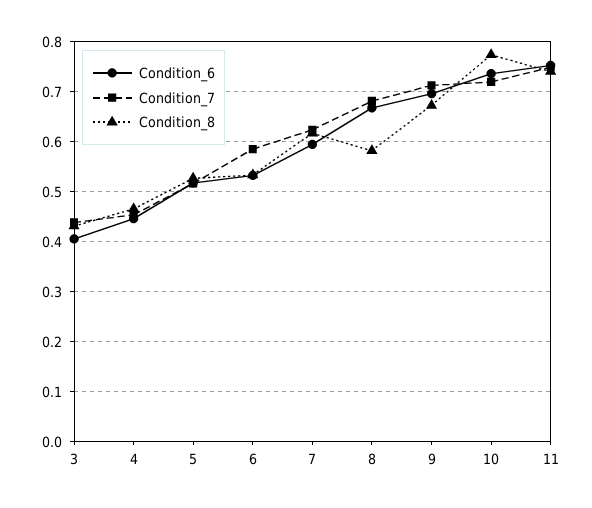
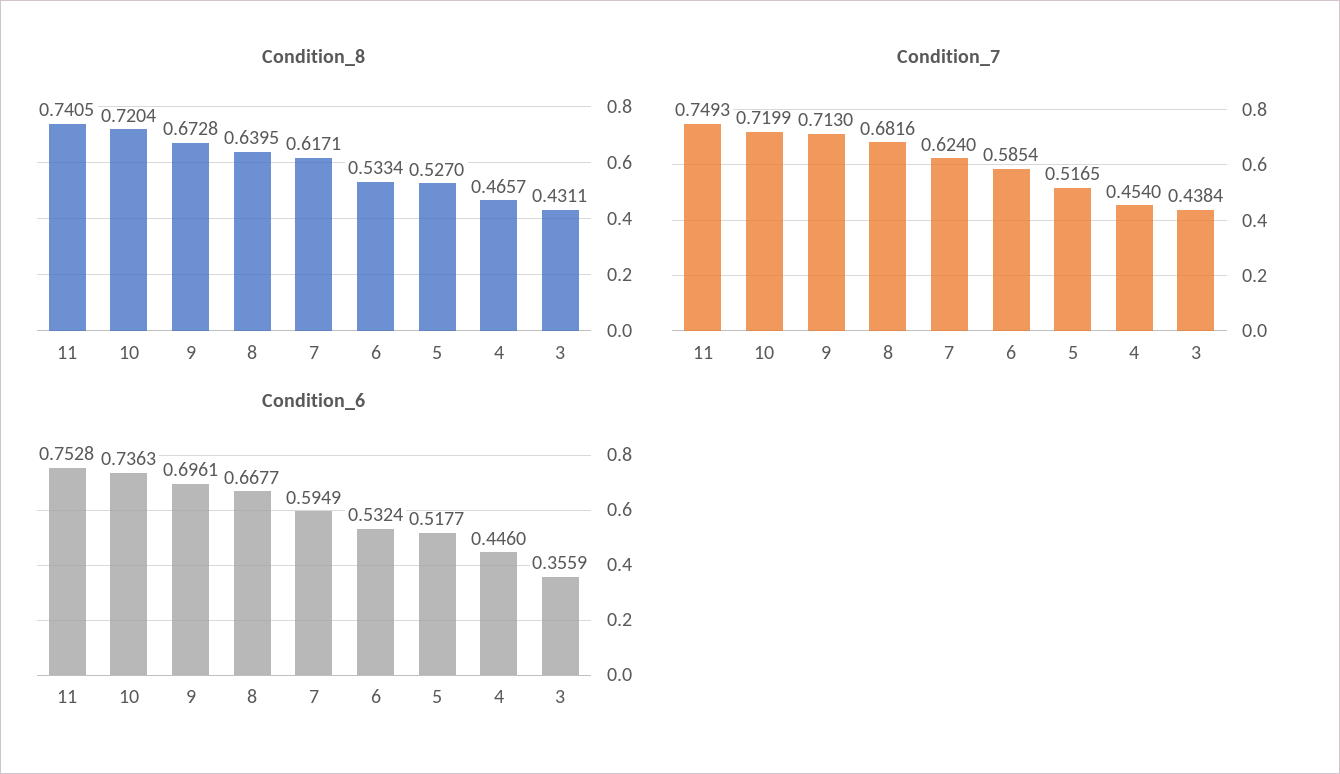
  {
    "Condition_6": {
-     "3": 0.4,
+     "3": 0.3559,
      "4": 0.446,
      "5": 0.5177,
      "6": 0.5324,
      "7": 0.5949,
      "8": 0.6677,
      "9": 0.6961,
      "10": 0.7363,
      "11": 0.7528
    },
    "Condition_7": {
      "3": 0.4384,
      "4": 0.454,
      "5": 0.5165,
      "6": 0.5854,
      "7": 0.624,
      "8": 0.6816,
      "9": 0.713,
      "10": 0.7199,
      "11": 0.7493
    },
    "Condition_8": {
      "3": 0.4311,
      "4": 0.4657,
      "5": 0.527,
      "6": 0.5334,
      "7": 0.6171,
-     "8": 0.58,
+     "8": 0.6395,
      "9": 0.6728,
-     "10": 0.78,
+     "10": 0.7204,
      "11": 0.7405
    }
  }

